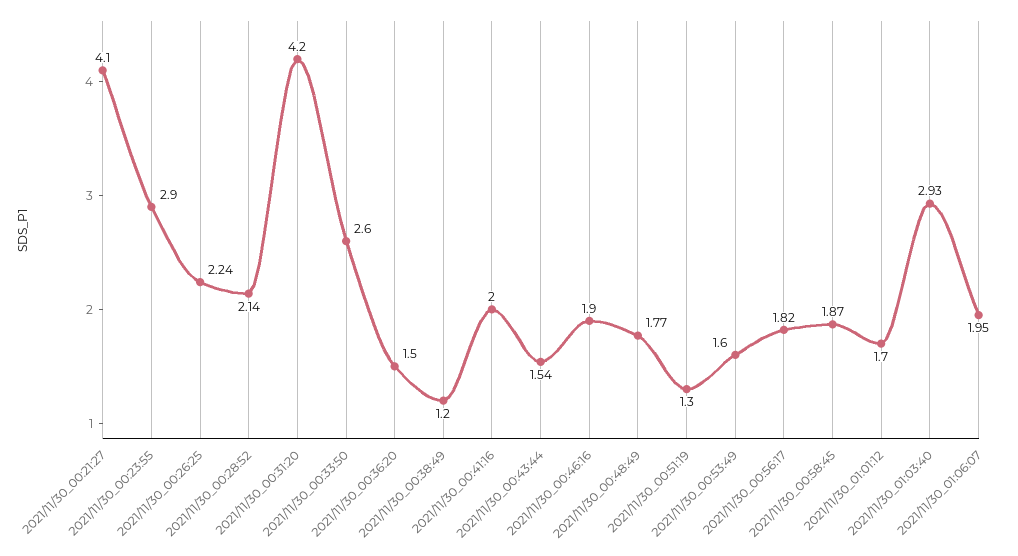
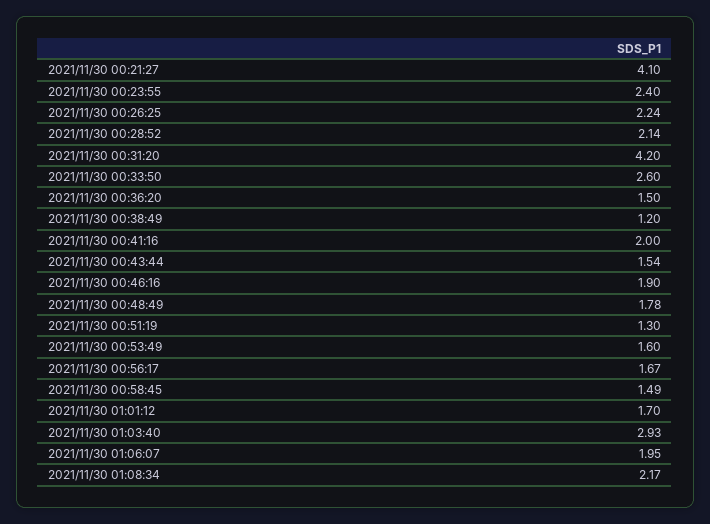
  {
    "2021/11/30_00:21:27": 4.1,
-   "2021/11/30_00:23:55": 2.9,
+   "2021/11/30_00:23:55": 2.4,
    "2021/11/30_00:26:25": 2.24,
    "2021/11/30_00:28:52": 2.14,
    "2021/11/30_00:31:20": 4.2,
    "2021/11/30_00:33:50": 2.6,
    "2021/11/30_00:36:20": 1.5,
    "2021/11/30_00:38:49": 1.2,
    "2021/11/30_00:41:16": 2,
    "2021/11/30_00:43:44": 1.54,
    "2021/11/30_00:46:16": 1.9,
-   "2021/11/30_00:48:49": 1.77,
+   "2021/11/30_00:48:49": 1.78,
    "2021/11/30_00:51:19": 1.3,
    "2021/11/30_00:53:49": 1.6,
-   "2021/11/30_00:56:17": 1.82,
+   "2021/11/30_00:56:17": 1.67,
-   "2021/11/30_00:58:45": 1.87,
+   "2021/11/30_00:58:45": 1.49,
    "2021/11/30_01:01:12": 1.7,
    "2021/11/30_01:03:40": 2.93,
-   "2021/11/30_01:06:07": 1.95
+   "2021/11/30_01:06:07": 1.95,
+   "2021/11/30 01:08:34": 2.17
  }

